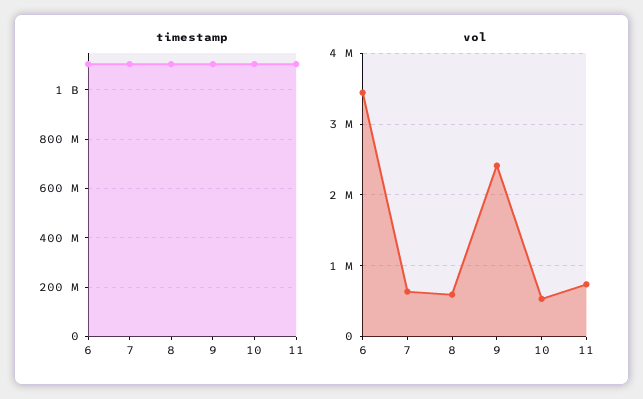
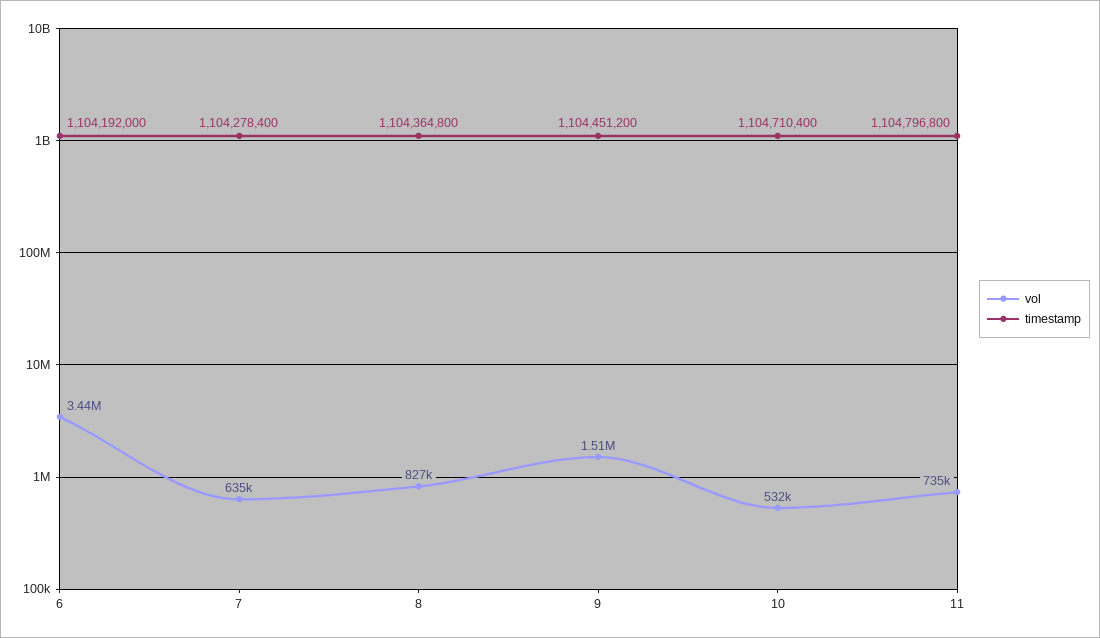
  {
    "timestamp": {
      "6": 1104192000,
      "7": 1104278400,
      "8": 1104364800,
      "9": 1104451200,
      "10": 1104710400,
      "11": 1104796800
    },
    "vol": {
      "6": 3440000,
      "7": 635000,
-     "8": 600000,
+     "8": 827000,
-     "9": 2400000,
+     "9": 1510000,
      "10": 532000,
      "11": 735000
    }
  }

